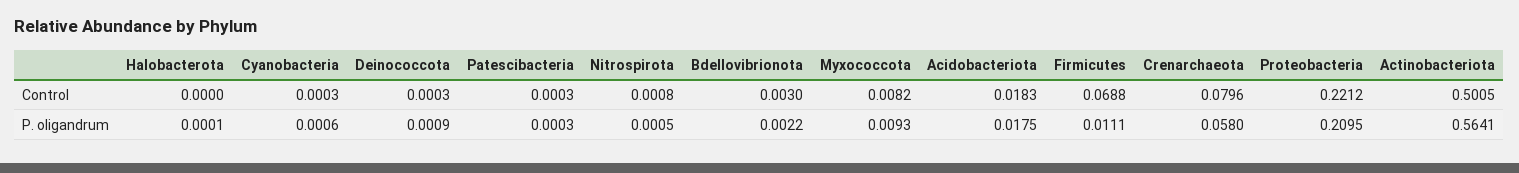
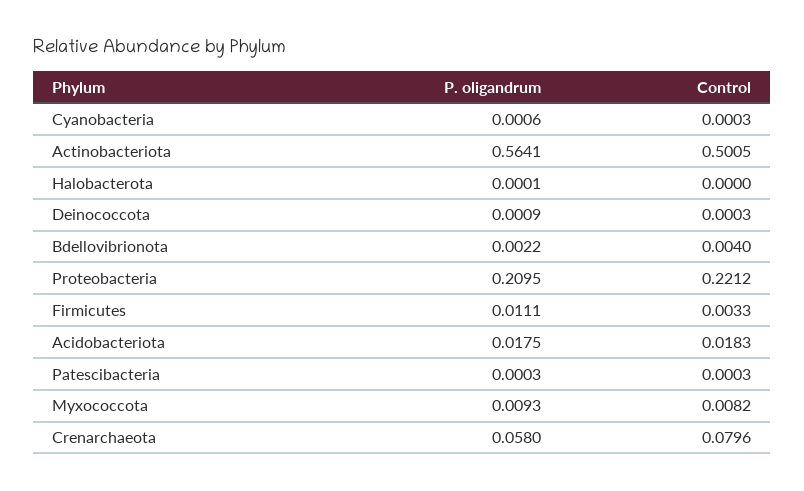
  {
    "Halobacterota": {
      "Control": 0,
      "P. oligandrum": 0.0001
    },
    "Cyanobacteria": {
      "Control": 0.0003,
      "P. oligandrum": 0.0006
    },
    "Deinococcota": {
      "Control": 0.0003,
      "P. oligandrum": 0.0009
    },
    "Patescibacteria": {
      "Control": 0.0003,
      "P. oligandrum": 0.0003
    },
-   "Nitrospirota": {
-     "Control": 0.0008,
-     "P. oligandrum": 0.0005
-   },
    "Bdellovibrionota": {
-     "Control": 0.003,
+     "Control": 0.004,
      "P. oligandrum": 0.0022
    },
    "Myxococcota": {
      "Control": 0.0082,
      "P. oligandrum": 0.0093
    },
    "Acidobacteriota": {
      "Control": 0.0183,
      "P. oligandrum": 0.0175
    },
    "Firmicutes": {
-     "Control": 0.0688,
+     "Control": 0.0033,
      "P. oligandrum": 0.0111
    },
    "Crenarchaeota": {
      "Control": 0.0796,
      "P. oligandrum": 0.058
    },
    "Proteobacteria": {
      "Control": 0.2212,
      "P. oligandrum": 0.2095
    },
    "Actinobacteriota": {
      "Control": 0.5005,
      "P. oligandrum": 0.5641
    }
  }

